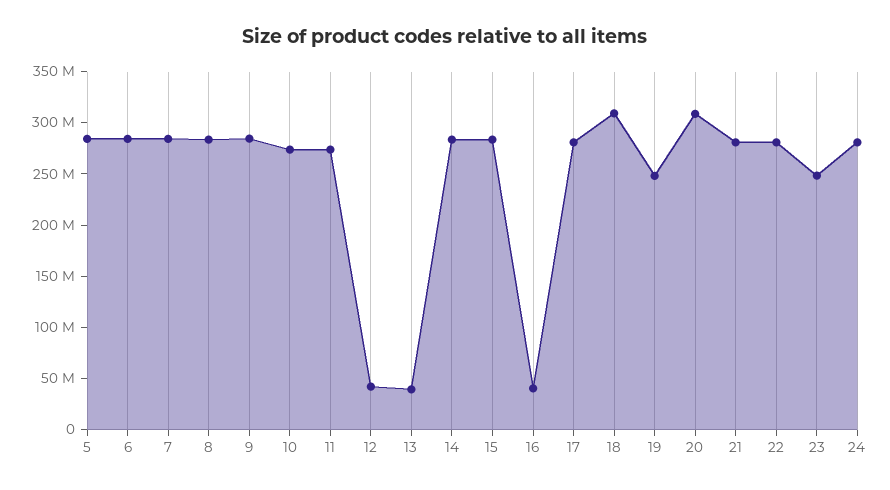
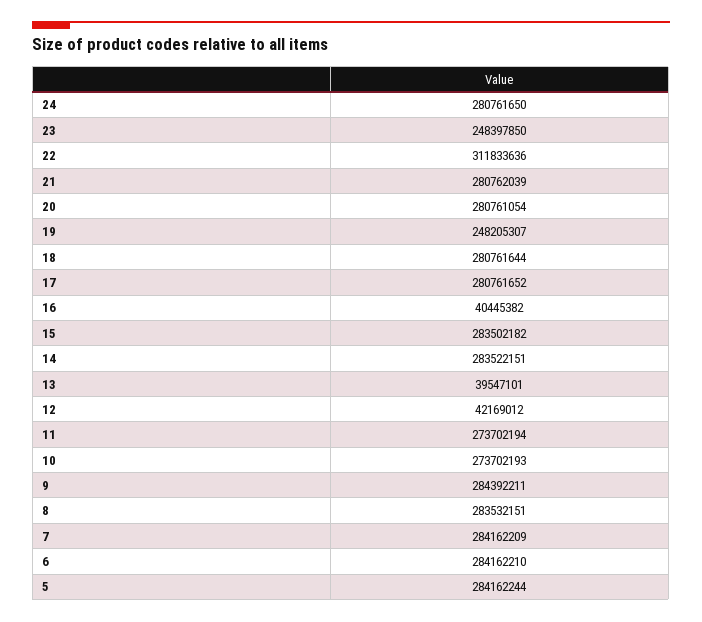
  {
    "5": 284162244,
    "6": 284162210,
    "7": 284162209,
    "8": 283532151,
    "9": 284392211,
    "10": 273702193,
    "11": 273702194,
    "12": 42169012,
    "13": 39547101,
    "14": 283522151,
    "15": 283502182,
    "16": 40445382,
    "17": 280761652,
-   "18": 310000000,
+   "18": 280761644,
    "19": 248205307,
-   "20": 310000000,
+   "20": 280761054,
    "21": 280762039,
-   "22": 280000000,
+   "22": 311833636,
    "23": 248397850,
    "24": 280761650
  }

